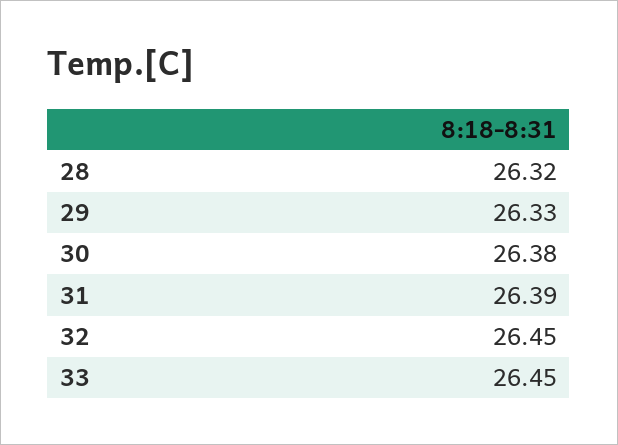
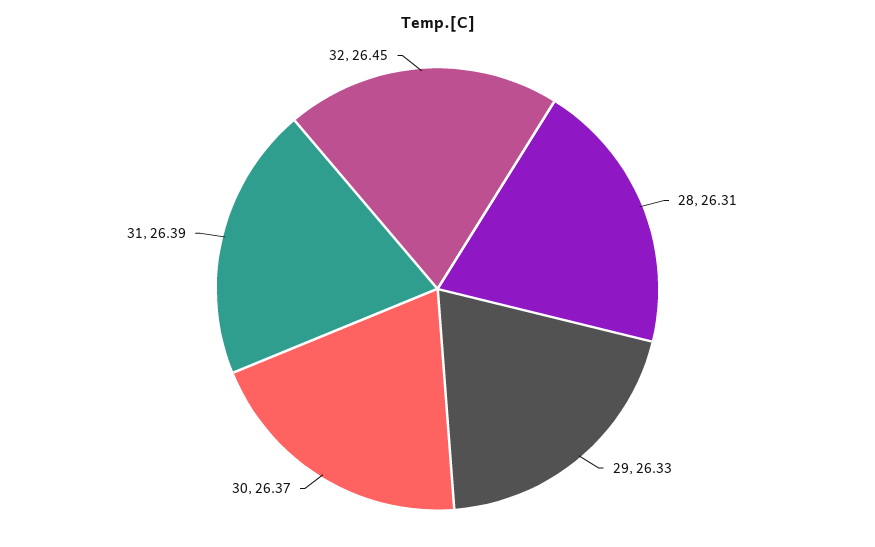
  {
-   "28": 26.32,
+   "28": 26.31,
    "29": 26.33,
-   "30": 26.38,
+   "30": 26.37,
    "31": 26.39,
-   "32": 26.45,
+   "32": 26.45
-   "33": 26.45
  }

